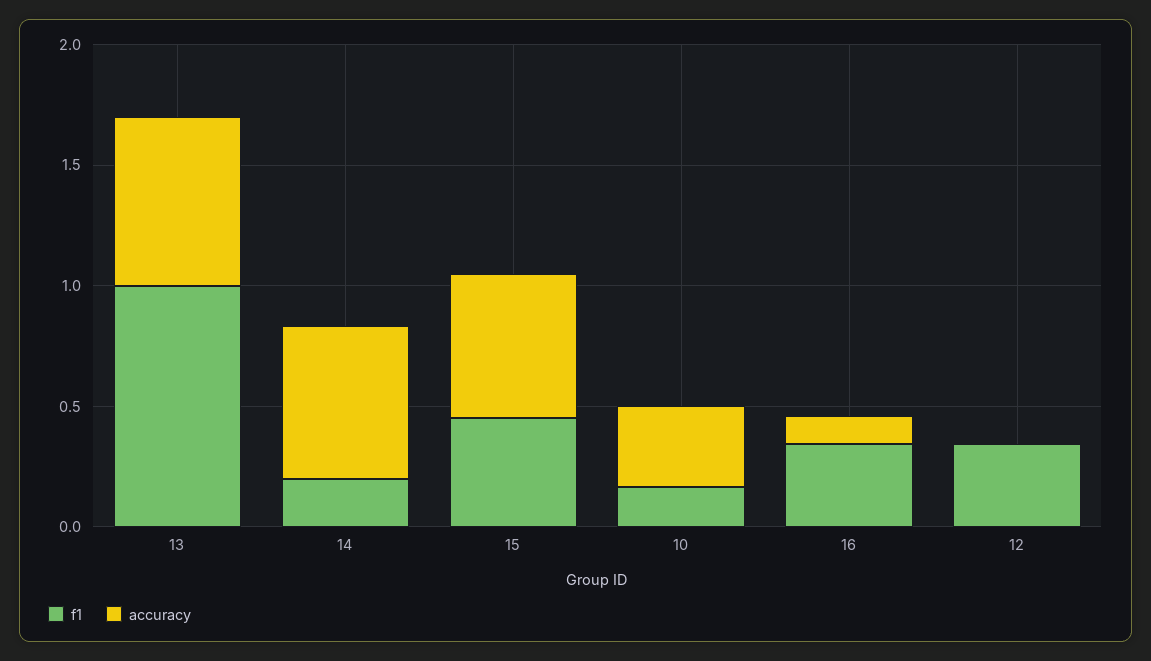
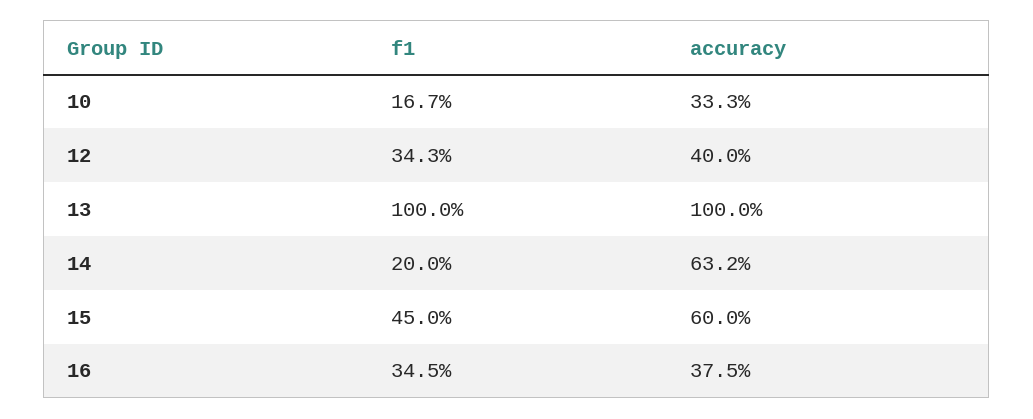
  {
    "f1": {
      "13": 1,
      "14": 0.2,
      "15": 0.45,
      "10": 0.167,
      "16": 0.345,
      "12": 0.343
    },
    "accuracy": {
-     "13": 0.7,
+     "13": 1,
      "14": 0.632,
      "15": 0.6,
      "10": 0.333,
-     "16": 0.1,
+     "16": 0.375,
-     "12": 0
+     "12": 0.4
    }
  }

